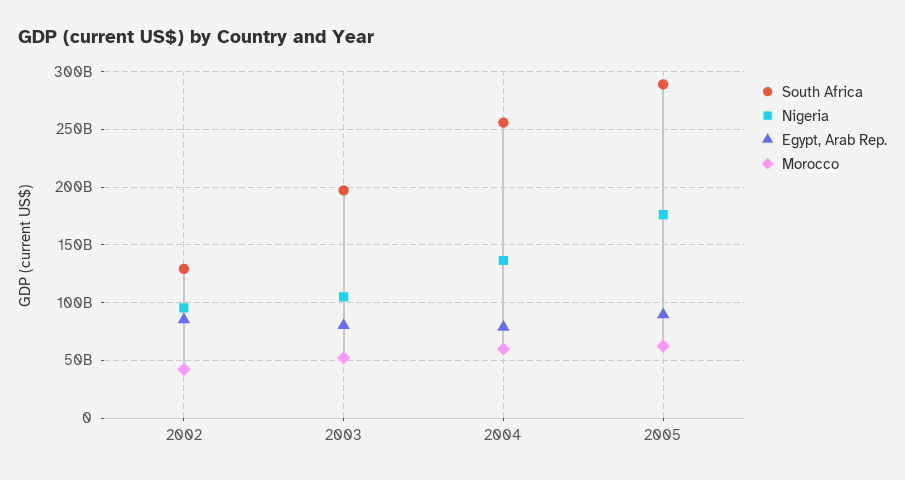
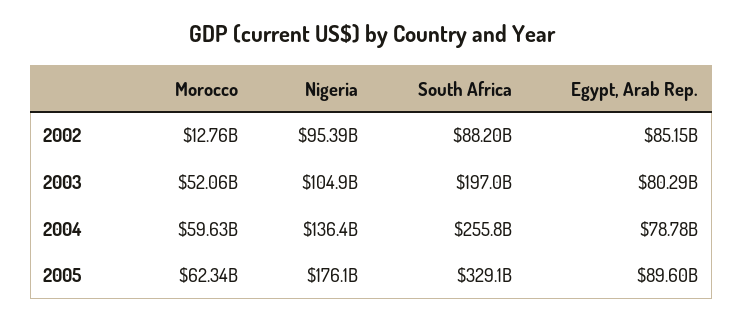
  {
    "South Africa": {
-     "2002": 130000000000,
+     "2002": 88200000000,
      "2003": 197000000000,
      "2004": 255800000000,
-     "2005": 290000000000
+     "2005": 329100000000
    },
    "Nigeria": {
      "2002": 95390000000,
      "2003": 104900000000,
      "2004": 136400000000,
      "2005": 176100000000
    },
    "Egypt, Arab Rep.": {
      "2002": 85150000000,
      "2003": 80290000000,
      "2004": 78780000000,
      "2005": 89600000000
    },
    "Morocco": {
-     "2002": 40000000000,
+     "2002": 12760000000,
      "2003": 52060000000,
      "2004": 59630000000,
      "2005": 62340000000
    }
  }

